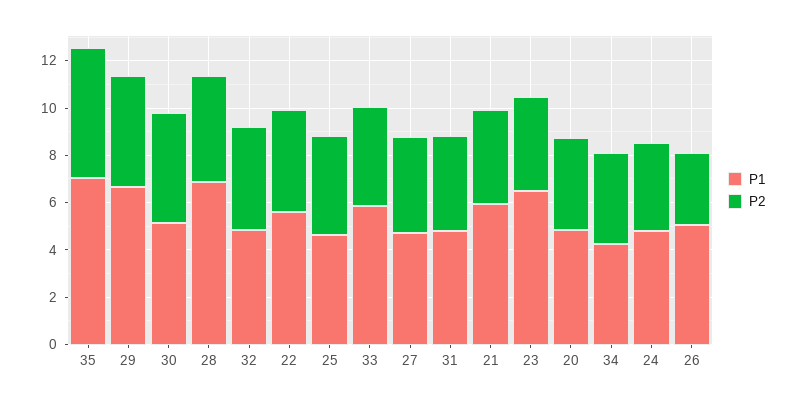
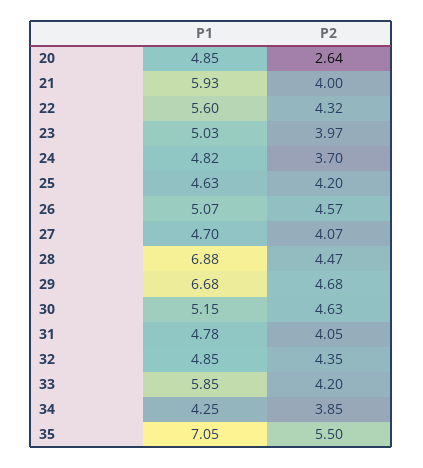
  {
    "P1": {
      "35": 7.05,
      "29": 6.68,
      "30": 5.15,
      "28": 6.88,
      "32": 4.85,
      "22": 5.6,
      "25": 4.63,
      "33": 5.85,
      "27": 4.7,
      "31": 4.78,
      "21": 5.93,
-     "23": 6.5,
+     "23": 5.03,
      "20": 4.85,
      "34": 4.25,
      "24": 4.82,
      "26": 5.07
    },
    "P2": {
      "35": 5.5,
      "29": 4.68,
      "30": 4.63,
      "28": 4.47,
      "32": 4.35,
      "22": 4.32,
      "25": 4.2,
      "33": 4.2,
      "27": 4.07,
      "31": 4.05,
      "21": 4,
      "23": 3.97,
-     "20": 4,
+     "20": 2.64,
      "34": 3.85,
      "24": 3.7,
-     "26": 3
+     "26": 4.57
    }
  }

